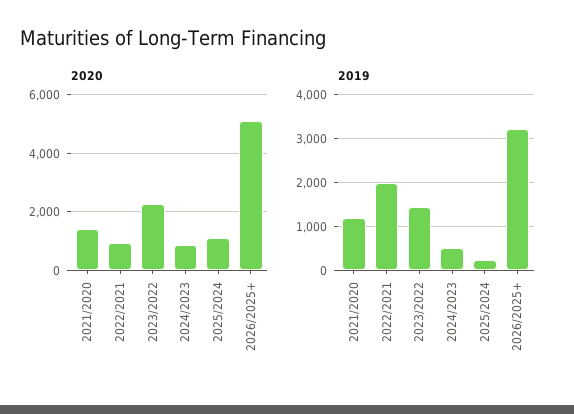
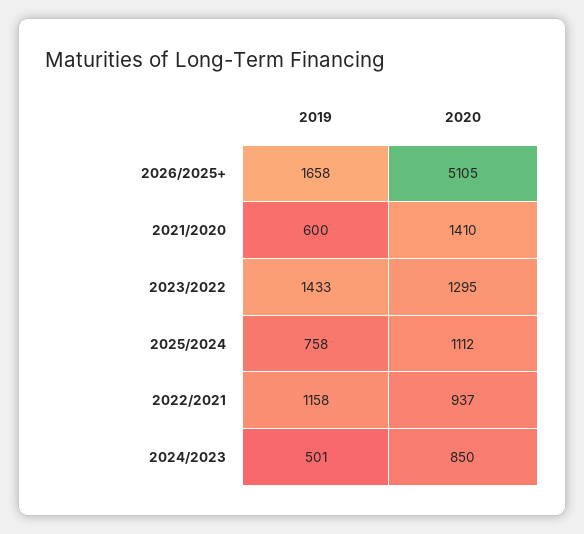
  {
    "2020": {
      "2021/2020": 1410,
      "2022/2021": 937,
-     "2023/2022": 2250,
+     "2023/2022": 1295,
      "2024/2023": 850,
      "2025/2024": 1112,
      "2026/2025+": 5105
    },
    "2019": {
-     "2021/2020": 1200,
+     "2021/2020": 600,
-     "2022/2021": 2000,
+     "2022/2021": 1158,
      "2023/2022": 1433,
      "2024/2023": 501,
-     "2025/2024": 200,
+     "2025/2024": 758,
-     "2026/2025+": 3200
+     "2026/2025+": 1658
    }
  }

